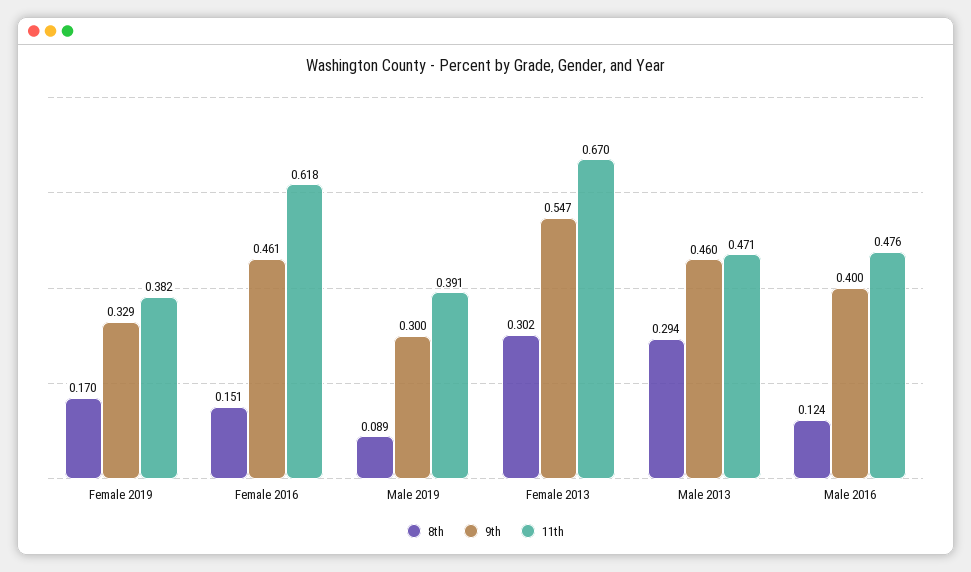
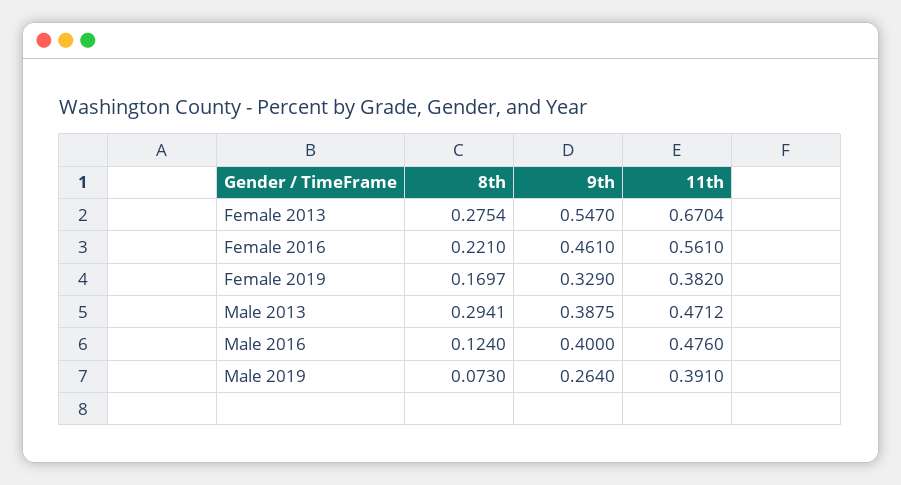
  {
    "8th": {
      "Female 2019": 0.1697,
-     "Female 2016": 0.151,
+     "Female 2016": 0.221,
-     "Male 2019": 0.089,
+     "Male 2019": 0.073,
-     "Female 2013": 0.302,
+     "Female 2013": 0.2754,
      "Male 2013": 0.2941,
      "Male 2016": 0.124
    },
    "9th": {
      "Female 2019": 0.329,
      "Female 2016": 0.461,
-     "Male 2019": 0.3,
+     "Male 2019": 0.264,
      "Female 2013": 0.547,
-     "Male 2013": 0.46,
+     "Male 2013": 0.3875,
      "Male 2016": 0.4
    },
    "11th": {
      "Female 2019": 0.382,
-     "Female 2016": 0.618,
+     "Female 2016": 0.561,
      "Male 2019": 0.391,
      "Female 2013": 0.6704,
      "Male 2013": 0.4712,
      "Male 2016": 0.476
    }
  }

